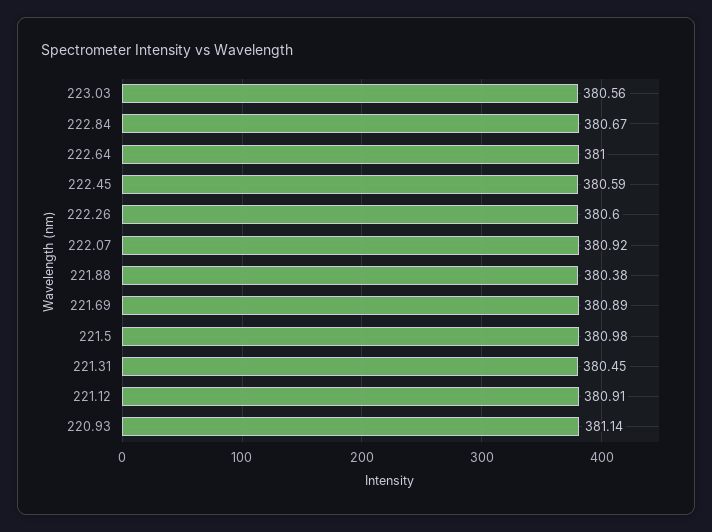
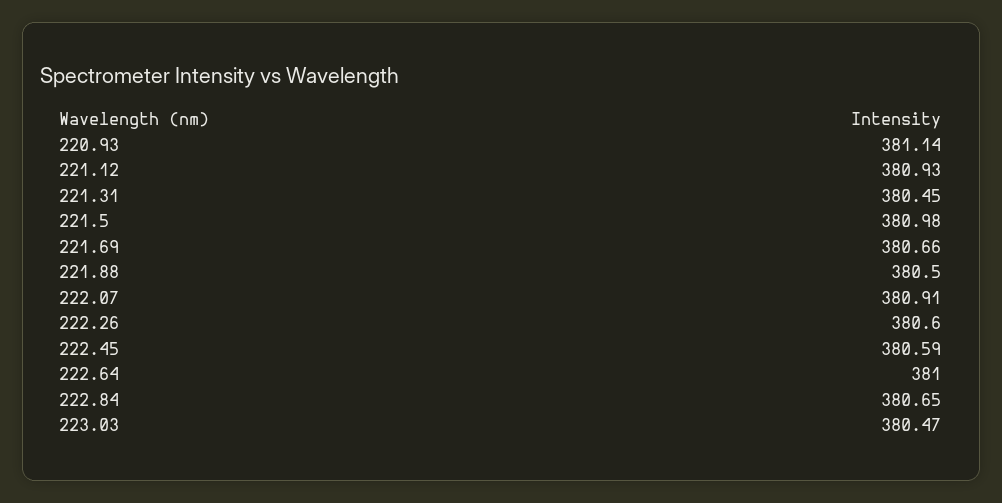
  {
-   "223.03": 380.56,
+   "223.03": 380.47,
-   "222.84": 380.67,
+   "222.84": 380.65,
    "222.64": 381,
    "222.45": 380.59,
    "222.26": 380.6,
-   "222.07": 380.92,
+   "222.07": 380.91,
-   "221.88": 380.38,
+   "221.88": 380.5,
-   "221.69": 380.89,
+   "221.69": 380.66,
    "221.5": 380.98,
    "221.31": 380.45,
-   "221.12": 380.91,
+   "221.12": 380.93,
    "220.93": 381.14
  }

